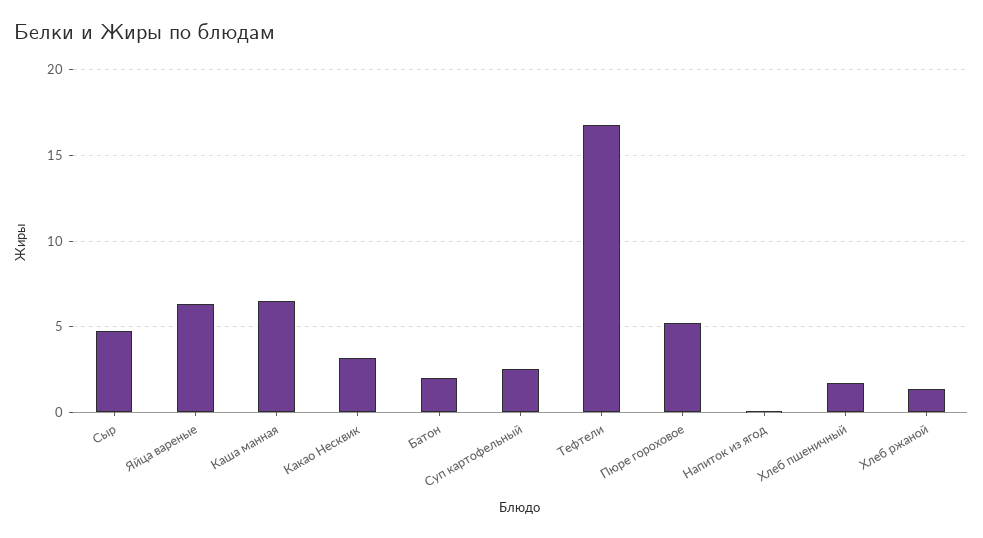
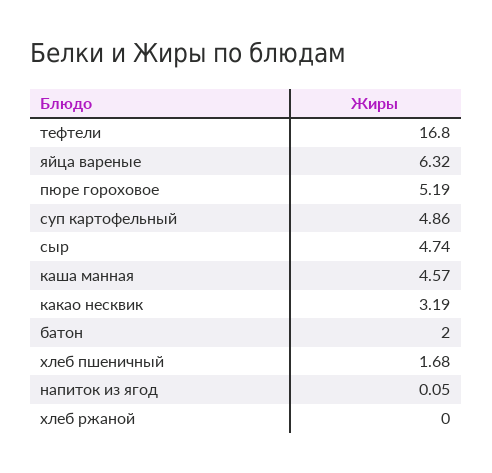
  {
    "Сыр": 4.74,
    "Яйца вареные": 6.32,
-   "Каша манная": 6.5,
+   "Каша манная": 4.57,
    "Какао Несквик": 3.19,
    "Батон": 2,
-   "Суп картофельный": 2.5,
+   "Суп картофельный": 4.86,
    "Тефтели": 16.8,
    "Пюре гороховое": 5.19,
    "Напиток из ягод": 0.05,
    "Хлеб пшеничный": 1.68,
-   "Хлеб ржаной": 1.5
+   "Хлеб ржаной": 0
  }

